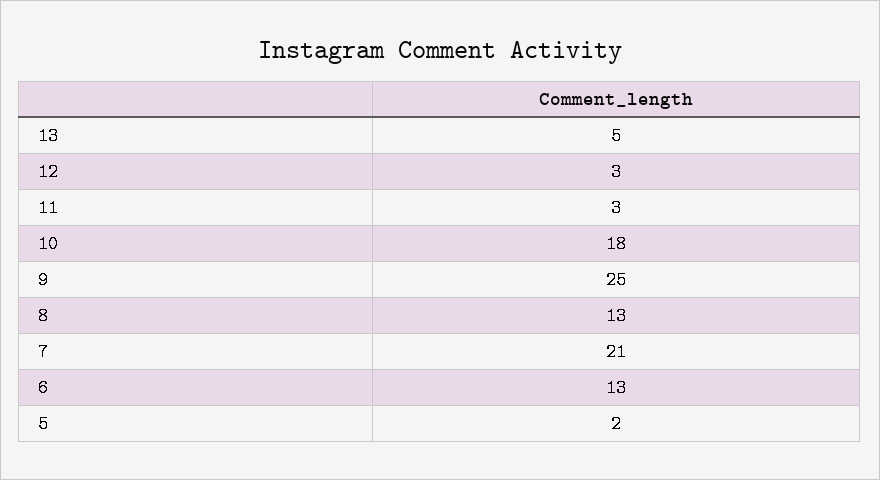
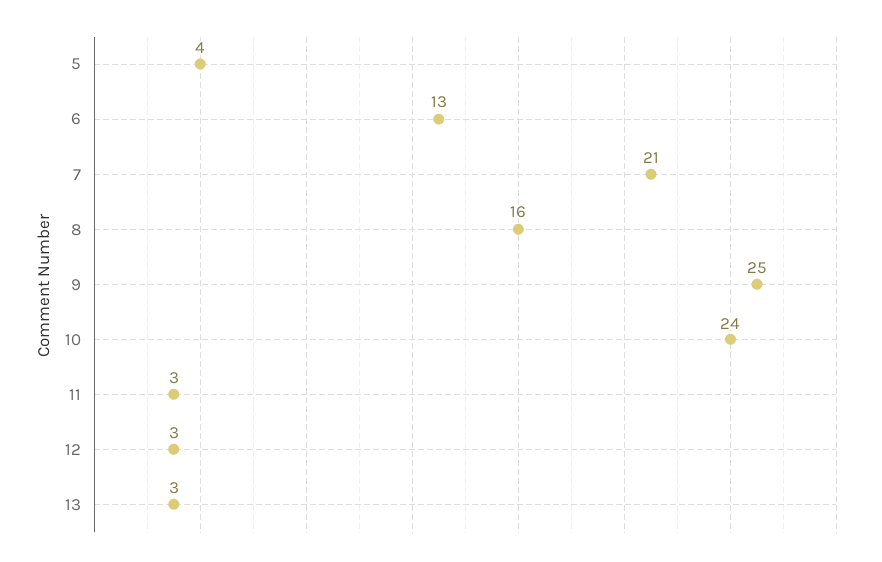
  {
-   "13": 5,
+   "13": 3,
    "12": 3,
    "11": 3,
-   "10": 18,
+   "10": 24,
    "9": 25,
-   "8": 13,
+   "8": 16,
    "7": 21,
    "6": 13,
-   "5": 2
+   "5": 4
  }

